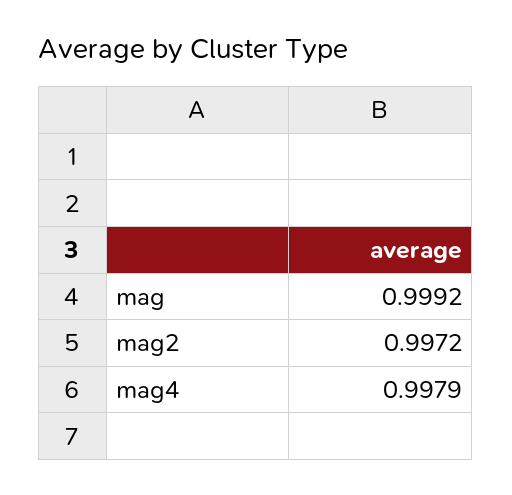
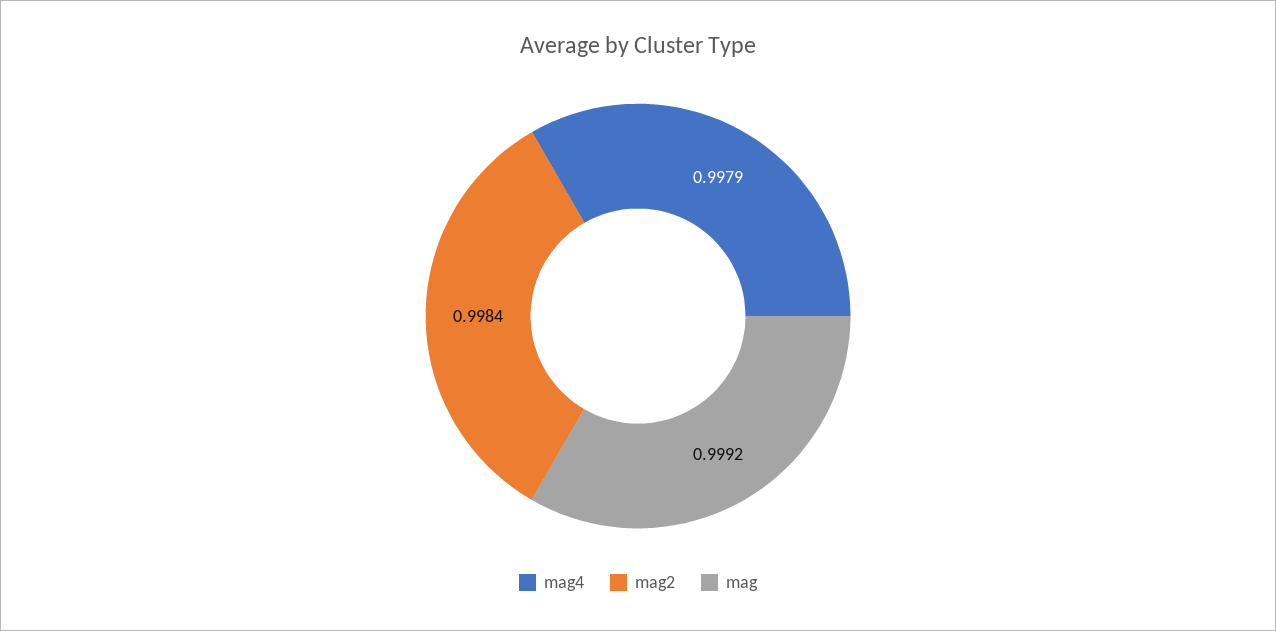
  {
    "mag": 0.9992,
-   "mag2": 0.9972,
+   "mag2": 0.9984,
    "mag4": 0.9979
  }

